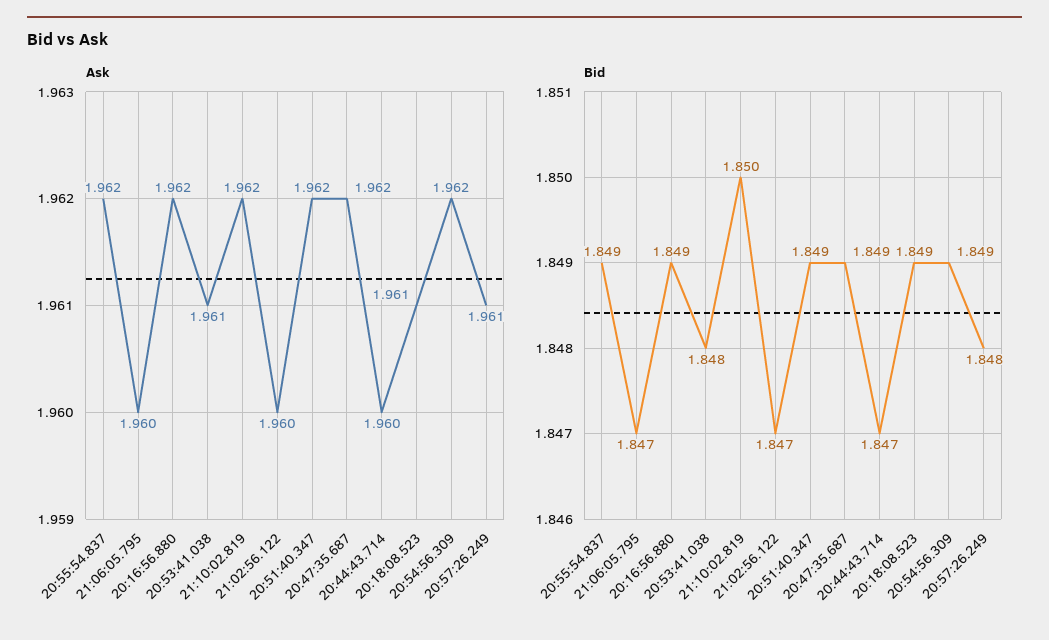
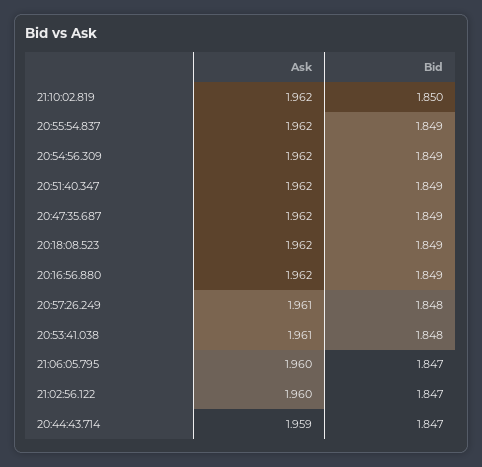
  {
    "Ask": {
      "20:55:54.837": 1.962,
      "21:06:05.795": 1.96,
      "20:16:56.880": 1.962,
      "20:53:41.038": 1.961,
      "21:10:02.819": 1.962,
      "21:02:56.122": 1.96,
      "20:51:40.347": 1.962,
      "20:47:35.687": 1.962,
-     "20:44:43.714": 1.96,
+     "20:44:43.714": 1.959,
-     "20:18:08.523": 1.961,
+     "20:18:08.523": 1.962,
      "20:54:56.309": 1.962,
      "20:57:26.249": 1.961
    },
    "Bid": {
      "20:55:54.837": 1.849,
      "21:06:05.795": 1.847,
      "20:16:56.880": 1.849,
      "20:53:41.038": 1.848,
      "21:10:02.819": 1.85,
      "21:02:56.122": 1.847,
      "20:51:40.347": 1.849,
      "20:47:35.687": 1.849,
      "20:44:43.714": 1.847,
      "20:18:08.523": 1.849,
      "20:54:56.309": 1.849,
      "20:57:26.249": 1.848
    }
  }

